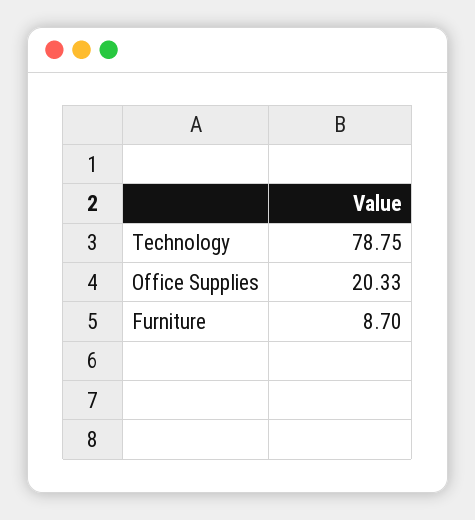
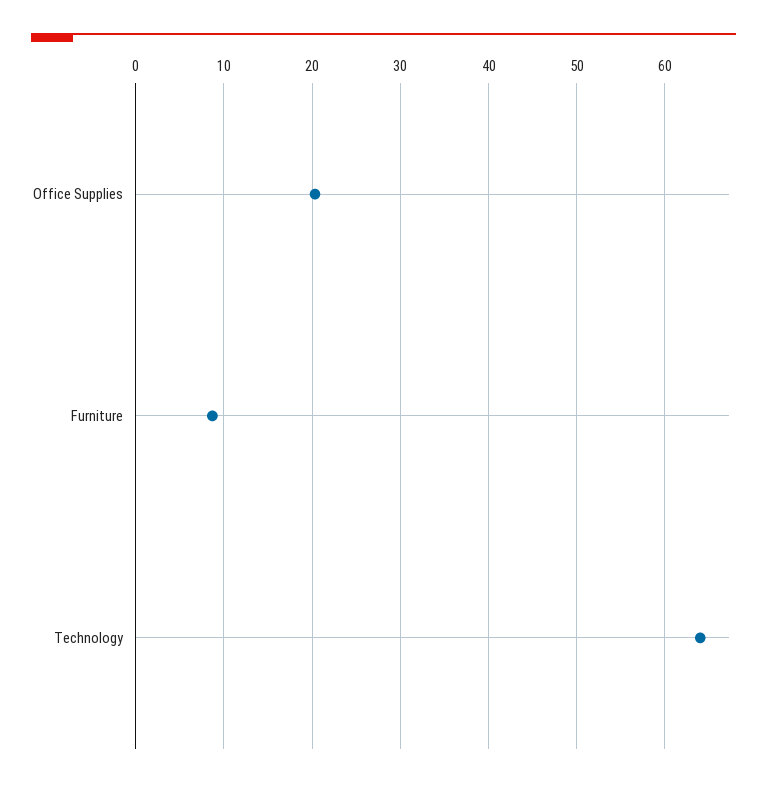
  {
-   "Technology": 78.75,
+   "Technology": 64,
    "Office Supplies": 20.33,
    "Furniture": 8.7
  }

